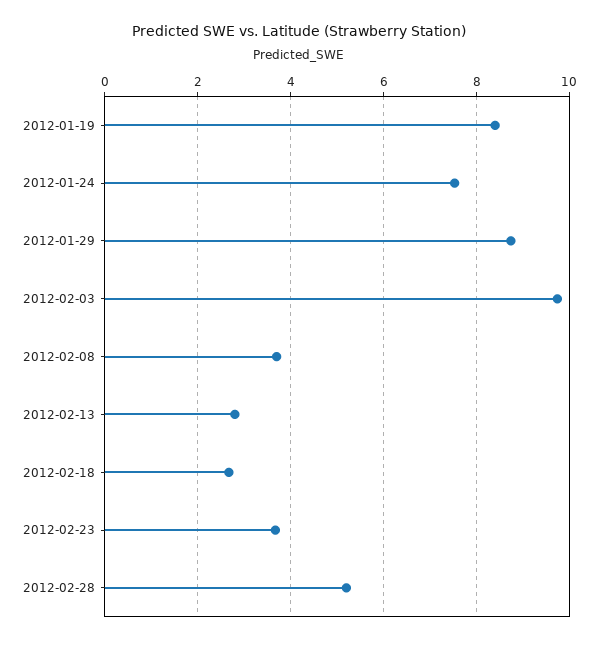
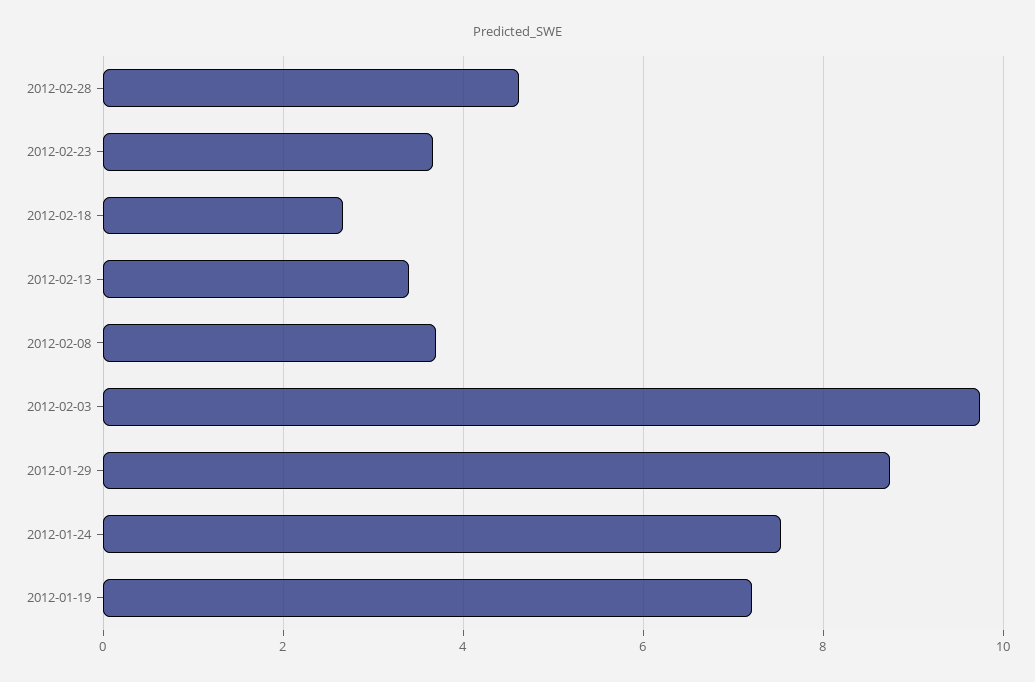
  {
-   "2012-01-19": 8.4,
+   "2012-01-19": 7.2,
    "2012-01-24": 7.6,
    "2012-01-29": 8.8,
    "2012-02-03": 9.8,
    "2012-02-08": 3.8,
-   "2012-02-13": 2.8,
+   "2012-02-13": 3.4,
    "2012-02-18": 2.6,
    "2012-02-23": 3.6,
-   "2012-02-28": 5.2
+   "2012-02-28": 4.6
  }

